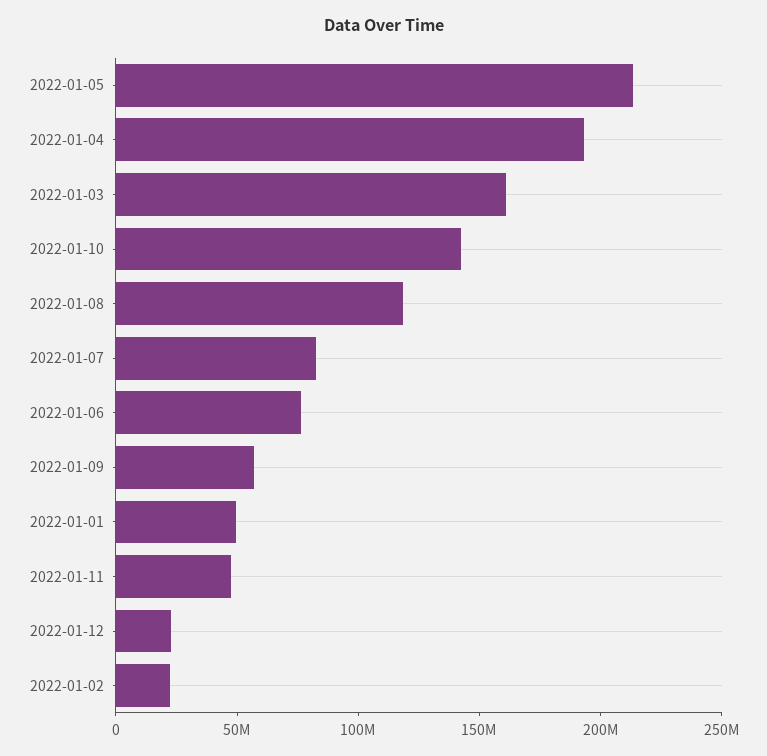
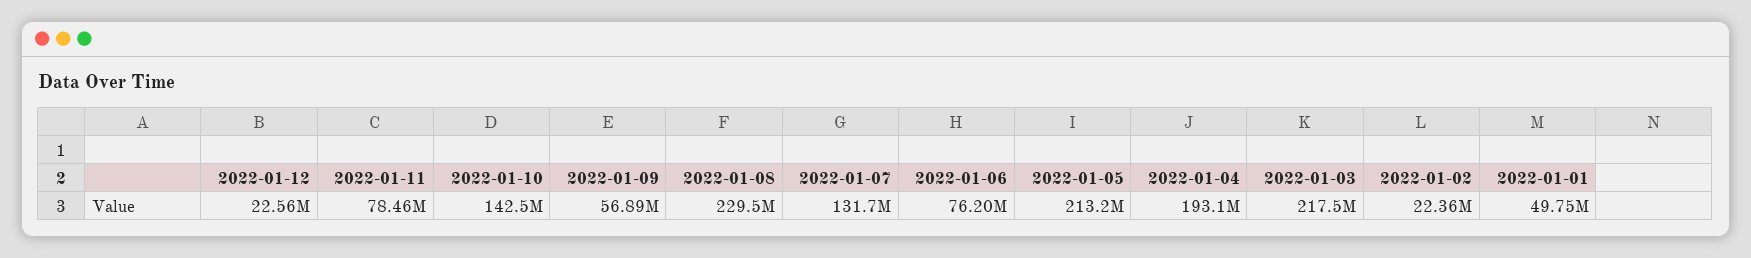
  {
    "2022-01-05": 213200000,
    "2022-01-04": 193100000,
-   "2022-01-03": 160000000,
+   "2022-01-03": 217500000,
    "2022-01-10": 142500000,
-   "2022-01-08": 120000000,
+   "2022-01-08": 229500000,
-   "2022-01-07": 80000000,
+   "2022-01-07": 131700000,
    "2022-01-06": 76200000,
    "2022-01-09": 56890000,
    "2022-01-01": 49750000,
-   "2022-01-11": 50000000,
+   "2022-01-11": 78460000,
    "2022-01-12": 22560000,
    "2022-01-02": 22360000
  }

